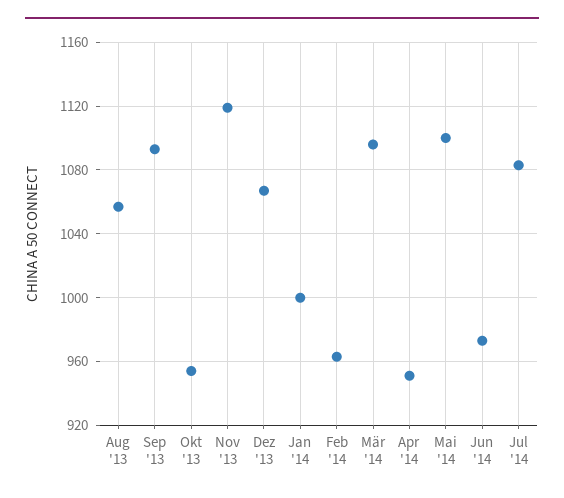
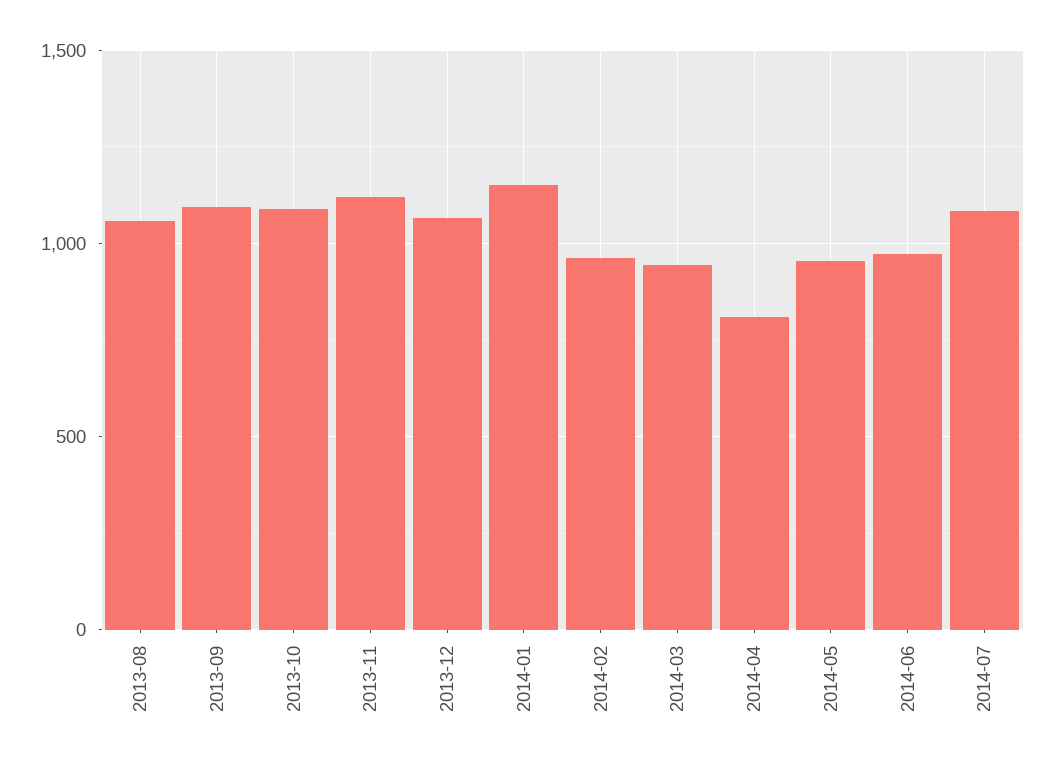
  {
    "Aug '13": 1055,
    "Sep '13": 1095,
-   "Okt '13": 955,
+   "Okt '13": 1100,
    "Nov '13": 1120,
    "Dez '13": 1065,
-   "Jan '14": 1000,
+   "Jan '14": 1150,
    "Feb '14": 965,
-   "Mär '14": 1095,
+   "Mär '14": 950,
-   "Apr '14": 950,
+   "Apr '14": 800,
-   "Mai '14": 1100,
+   "Mai '14": 950,
    "Jun '14": 975,
    "Jul '14": 1085
  }

